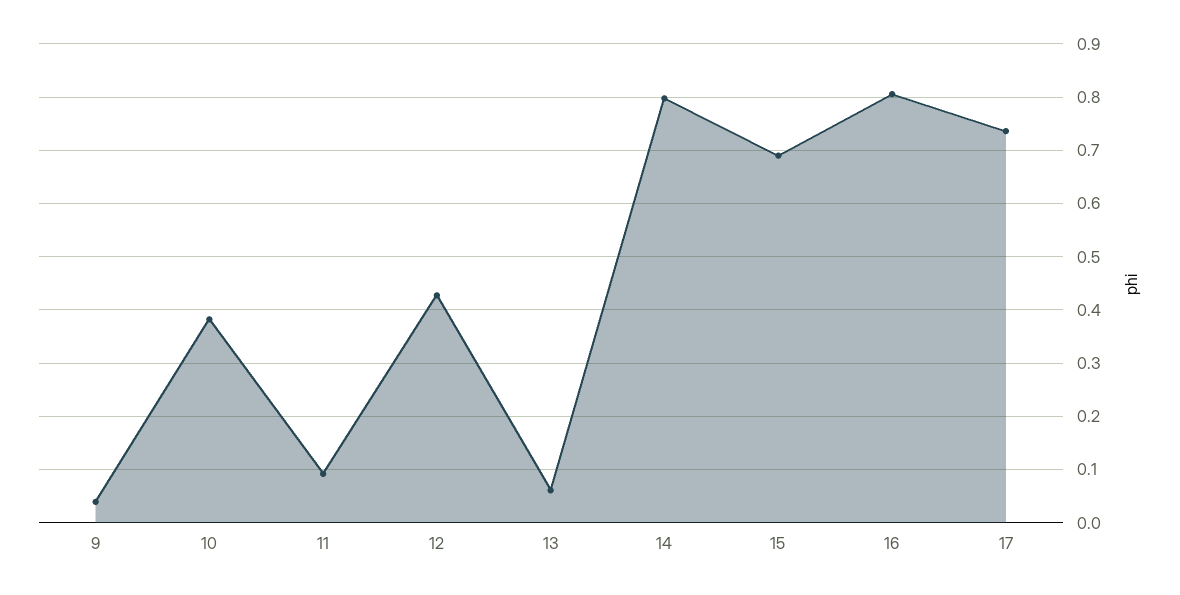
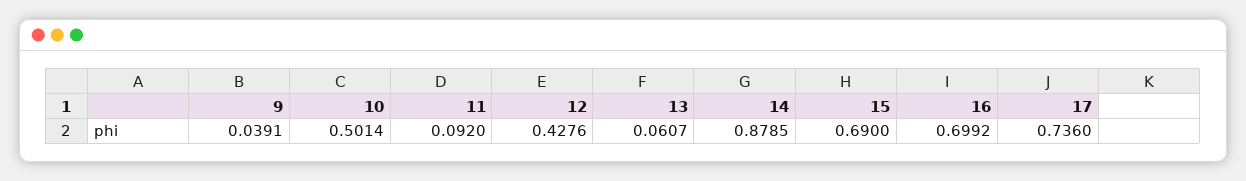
  {
    "9": 0.0391,
-   "10": 0.38,
+   "10": 0.5014,
    "11": 0.092,
    "12": 0.4276,
    "13": 0.0607,
-   "14": 0.8,
+   "14": 0.8785,
    "15": 0.69,
-   "16": 0.8,
+   "16": 0.6992,
    "17": 0.736
  }

